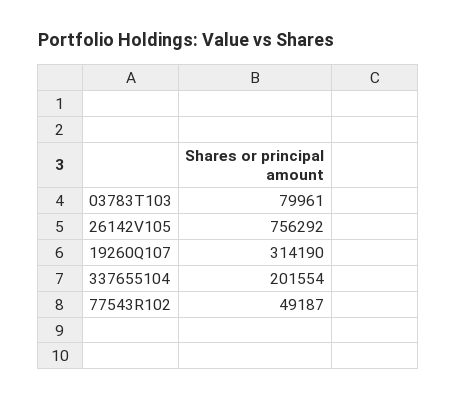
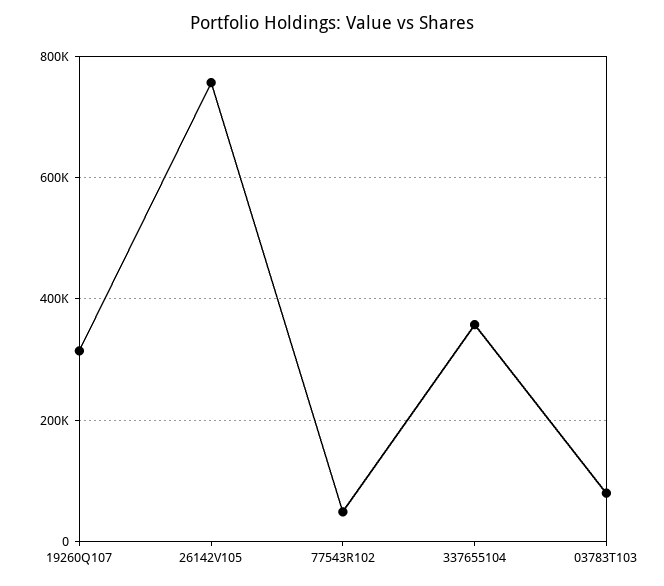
  {
    "03783T103": 79961,
    "26142V105": 756292,
    "19260Q107": 314190,
-   "337655104": 201554,
+   "337655104": 360000,
    "77543R102": 49187
  }

